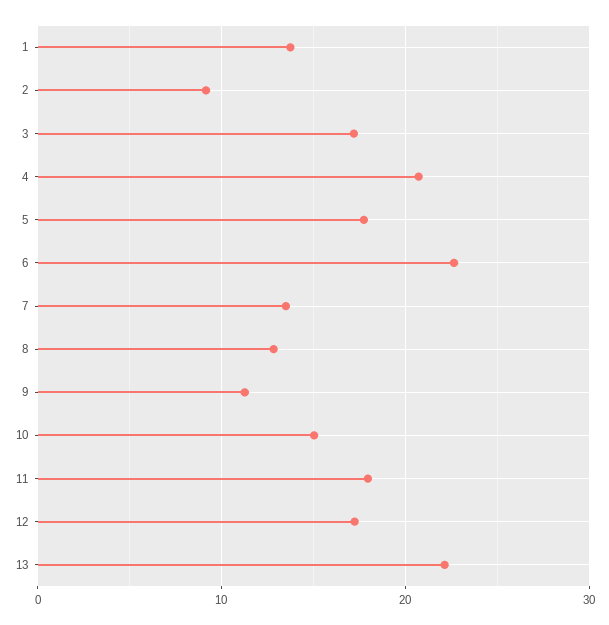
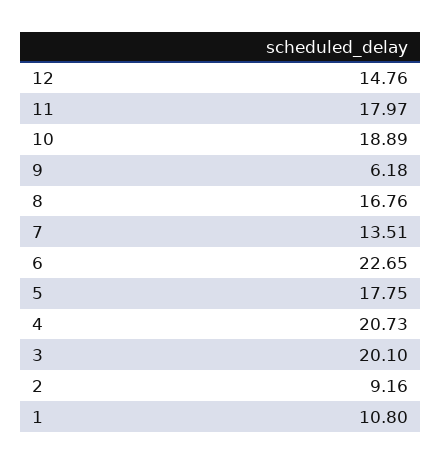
  {
-   "1": 14,
+   "1": 10.8,
    "2": 9.16,
-   "3": 17,
+   "3": 20.1,
    "4": 20.73,
    "5": 17.75,
    "6": 22.65,
    "7": 13.51,
-   "8": 13,
+   "8": 16.76,
-   "9": 11,
+   "9": 6.18,
-   "10": 15,
+   "10": 18.89,
    "11": 17.97,
-   "12": 17,
+   "12": 14.76
-   "13": 22
  }

